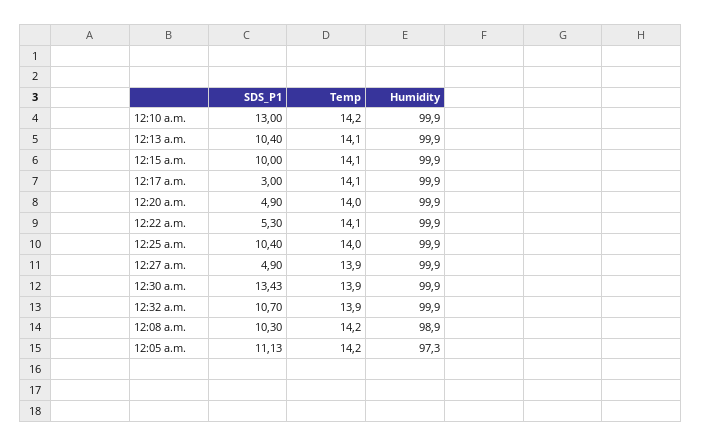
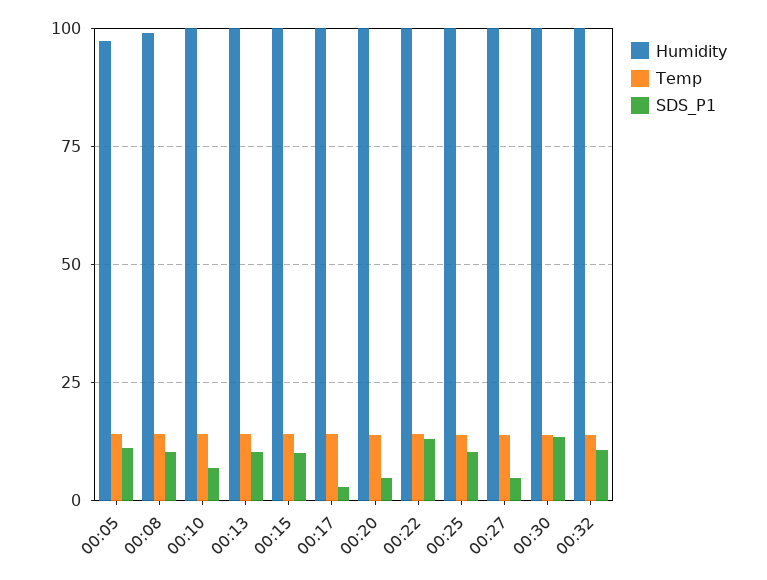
  {
    "SDS_P1": {
-     "12:10 a.m.": 13,
+     "12:10 a.m.": 7.5,
      "12:13 a.m.": 10.4,
      "12:15 a.m.": 10,
      "12:17 a.m.": 3,
      "12:20 a.m.": 4.9,
-     "12:22 a.m.": 5.3,
+     "12:22 a.m.": 12.5,
      "12:25 a.m.": 10.4,
      "12:27 a.m.": 4.9,
      "12:30 a.m.": 13.43,
      "12:32 a.m.": 10.7,
      "12:08 a.m.": 10.3,
      "12:05 a.m.": 11.13
    },
    "Temp": {
      "12:10 a.m.": 14.2,
      "12:13 a.m.": 14.1,
      "12:15 a.m.": 14.1,
      "12:17 a.m.": 14.1,
      "12:20 a.m.": 14,
      "12:22 a.m.": 14.1,
      "12:25 a.m.": 14,
      "12:27 a.m.": 13.9,
      "12:30 a.m.": 13.9,
      "12:32 a.m.": 13.9,
      "12:08 a.m.": 14.2,
      "12:05 a.m.": 14.2
    },
    "Humidity": {
      "12:10 a.m.": 99.9,
      "12:13 a.m.": 99.9,
      "12:15 a.m.": 99.9,
      "12:17 a.m.": 99.9,
      "12:20 a.m.": 99.9,
      "12:22 a.m.": 99.9,
      "12:25 a.m.": 99.9,
      "12:27 a.m.": 99.9,
      "12:30 a.m.": 99.9,
      "12:32 a.m.": 99.9,
      "12:08 a.m.": 98.9,
      "12:05 a.m.": 97.3
    }
  }

